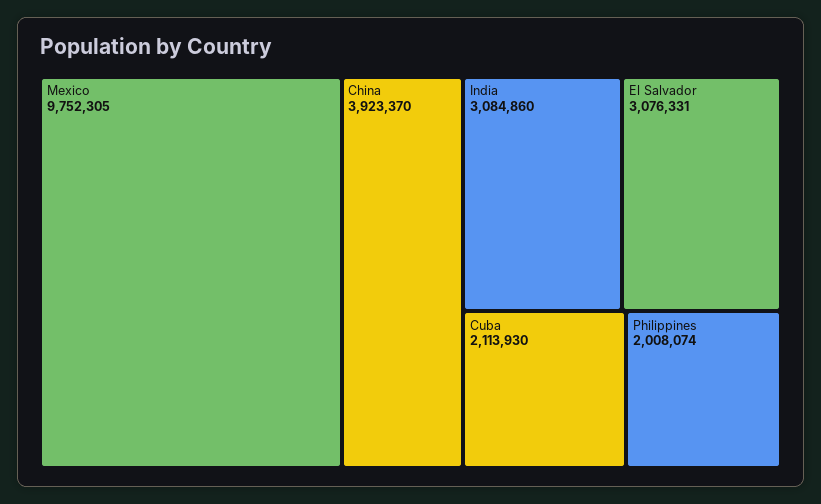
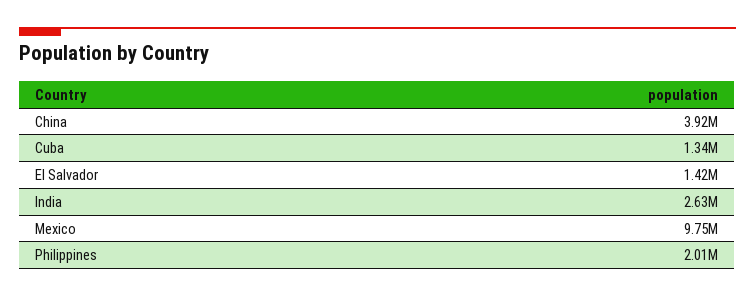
  {
    "Mexico": 9752305,
    "China": 3923370,
-   "India": 3084860,
+   "India": 2630000,
-   "El Salvador": 3076331,
+   "El Salvador": 1420000,
-   "Cuba": 2113930,
+   "Cuba": 1340000,
    "Philippines": 2008074
  }

